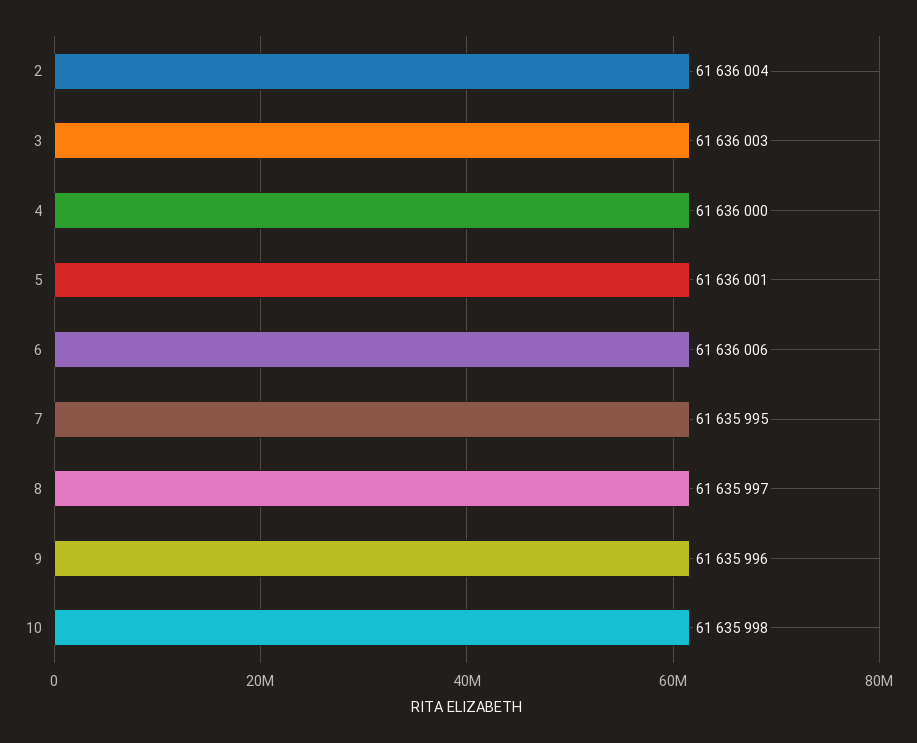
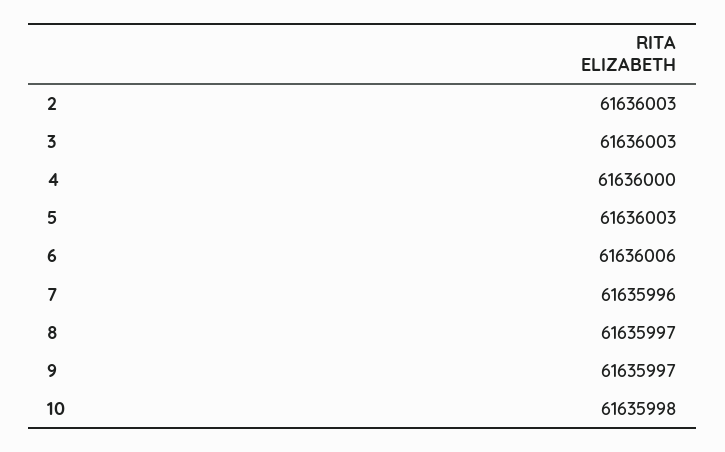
  {
-   "2": 61636004,
+   "2": 61636003,
    "3": 61636003,
    "4": 61636000,
-   "5": 61636001,
+   "5": 61636003,
    "6": 61636006,
-   "7": 61635995,
+   "7": 61635996,
    "8": 61635997,
-   "9": 61635996,
+   "9": 61635997,
    "10": 61635998
  }

